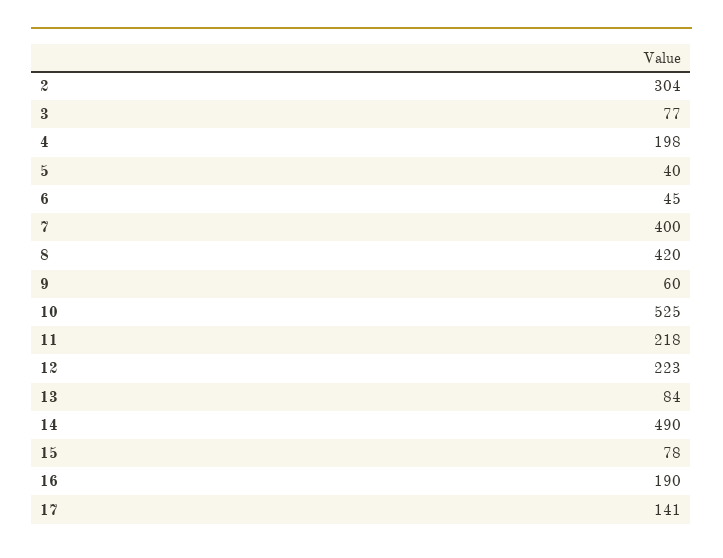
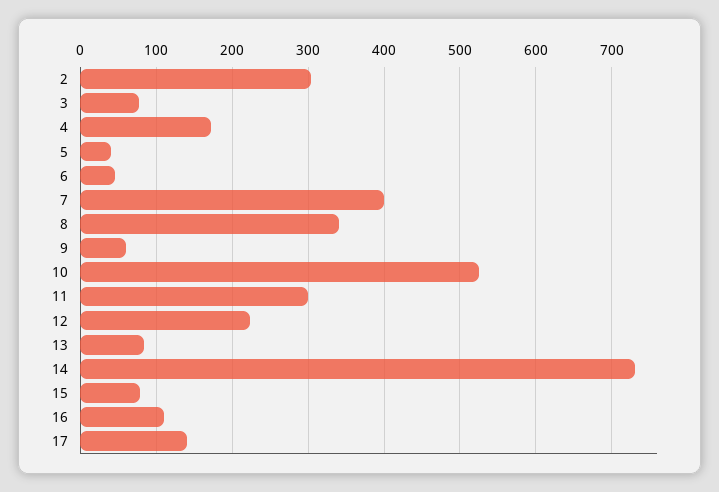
  {
    "2": 304,
    "3": 77,
-   "4": 198,
+   "4": 170,
    "5": 40,
    "6": 45,
    "7": 400,
-   "8": 420,
+   "8": 340,
    "9": 60,
    "10": 525,
-   "11": 218,
+   "11": 300,
    "12": 223,
    "13": 84,
-   "14": 490,
+   "14": 730,
    "15": 78,
-   "16": 190,
+   "16": 110,
    "17": 141
  }

